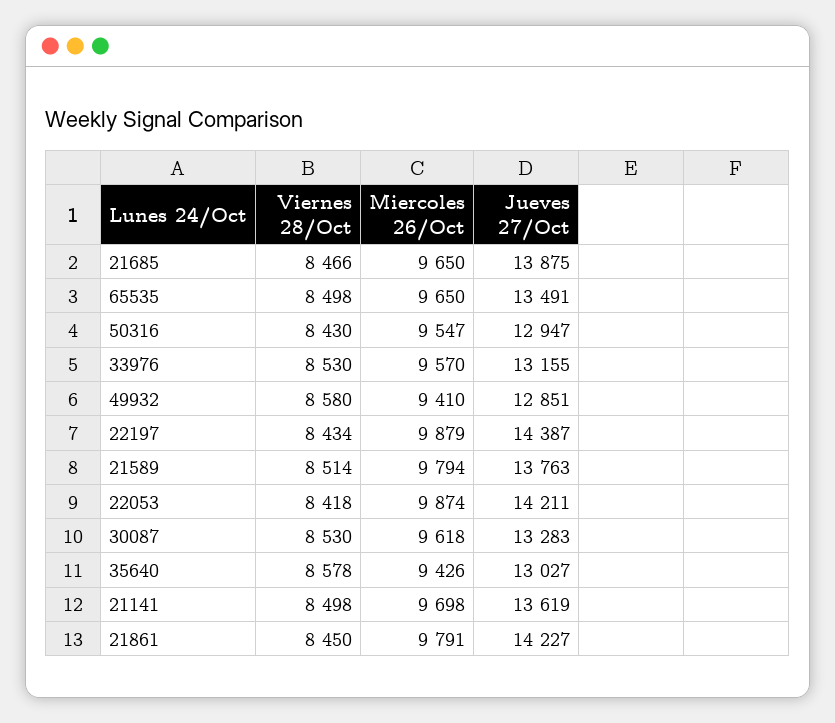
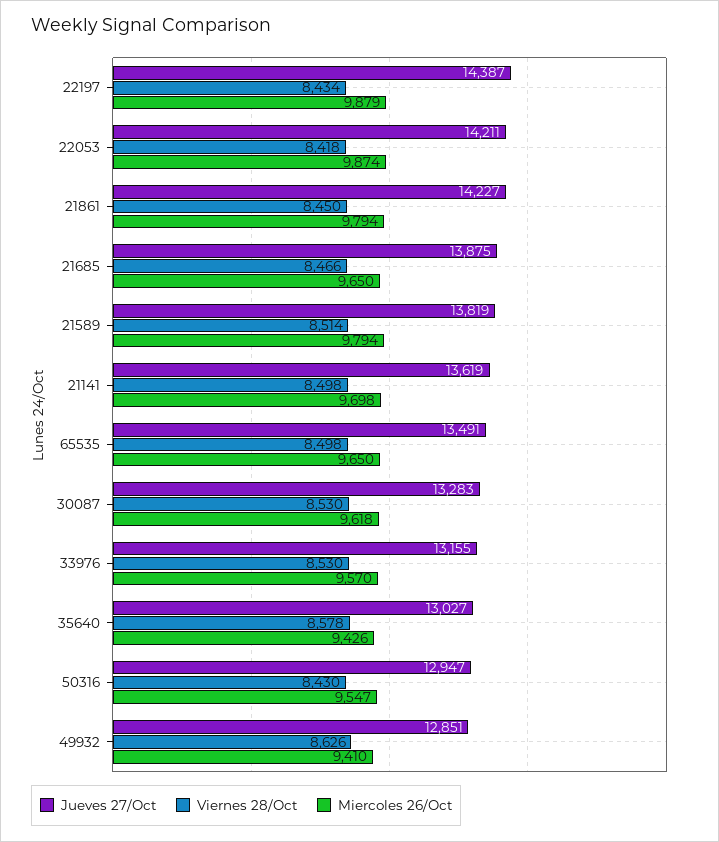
  {
    "Viernes 28/Oct": {
      "21685": 8466,
      "65535": 8498,
      "50316": 8430,
      "33976": 8530,
-     "49932": 8580,
+     "49932": 8626,
      "22197": 8434,
      "21589": 8514,
      "22053": 8418,
      "30087": 8530,
      "35640": 8578,
      "21141": 8498,
      "21861": 8450
    },
    "Miercoles 26/Oct": {
      "21685": 9650,
      "65535": 9650,
      "50316": 9547,
      "33976": 9570,
      "49932": 9410,
      "22197": 9879,
      "21589": 9794,
      "22053": 9874,
      "30087": 9618,
      "35640": 9426,
      "21141": 9698,
-     "21861": 9791
+     "21861": 9794
    },
    "Jueves 27/Oct": {
      "21685": 13875,
      "65535": 13491,
      "50316": 12947,
      "33976": 13155,
      "49932": 12851,
      "22197": 14387,
-     "21589": 13763,
+     "21589": 13819,
      "22053": 14211,
      "30087": 13283,
      "35640": 13027,
      "21141": 13619,
      "21861": 14227
    }
  }

